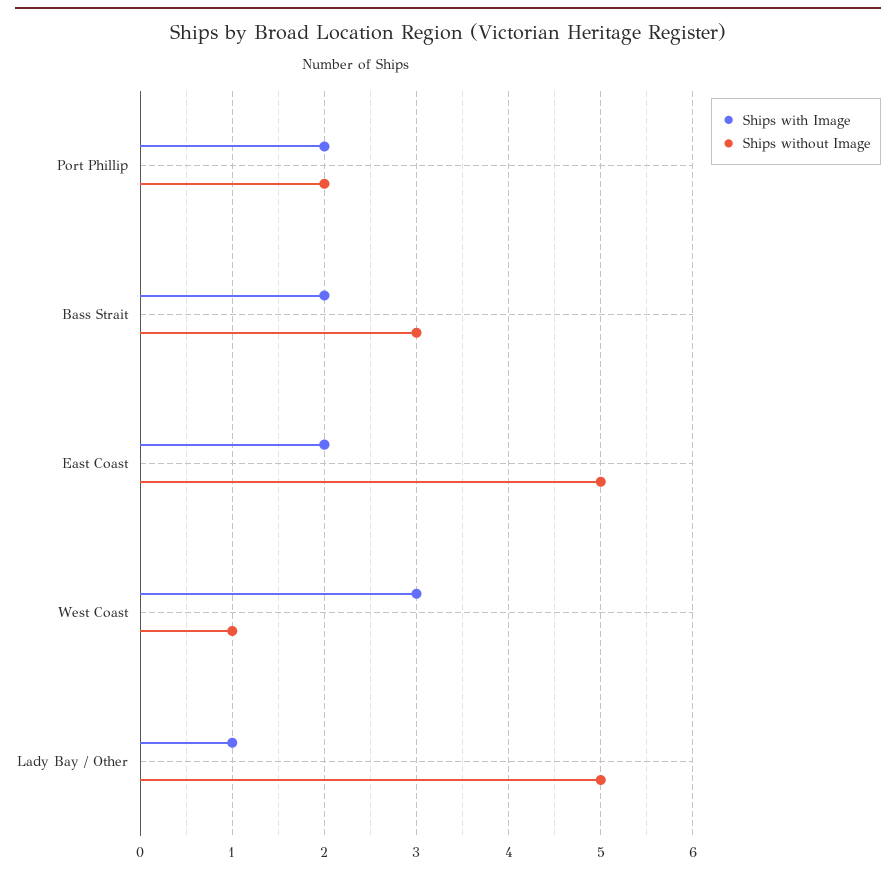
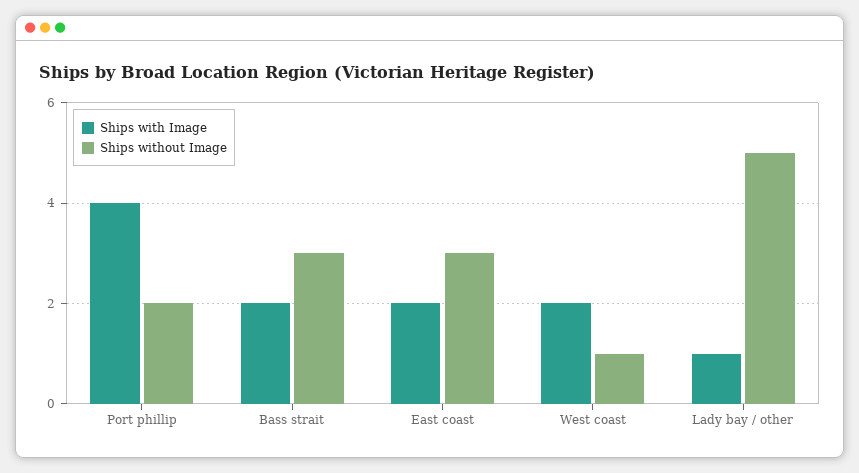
  {
    "Ships with Image": {
-     "Port Phillip": 2,
+     "Port Phillip": 4,
      "Bass Strait": 2,
      "East Coast": 2,
-     "West Coast": 3,
+     "West Coast": 2,
      "Lady Bay / Other": 1
    },
    "Ships without Image": {
      "Port Phillip": 2,
      "Bass Strait": 3,
-     "East Coast": 5,
+     "East Coast": 3,
      "West Coast": 1,
      "Lady Bay / Other": 5
    }
  }

